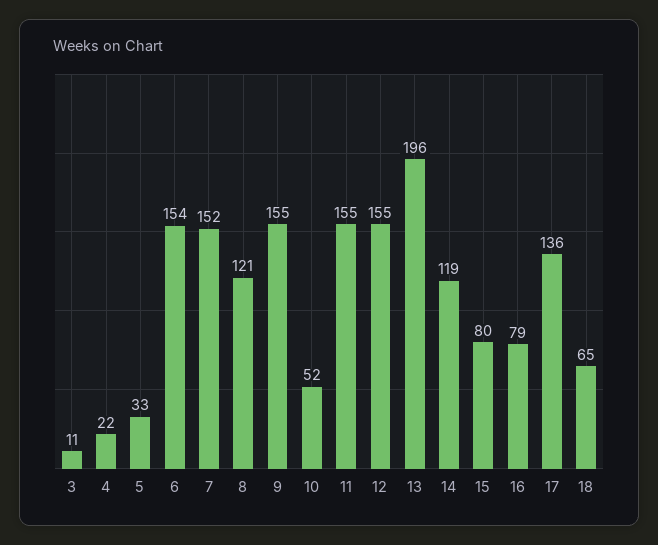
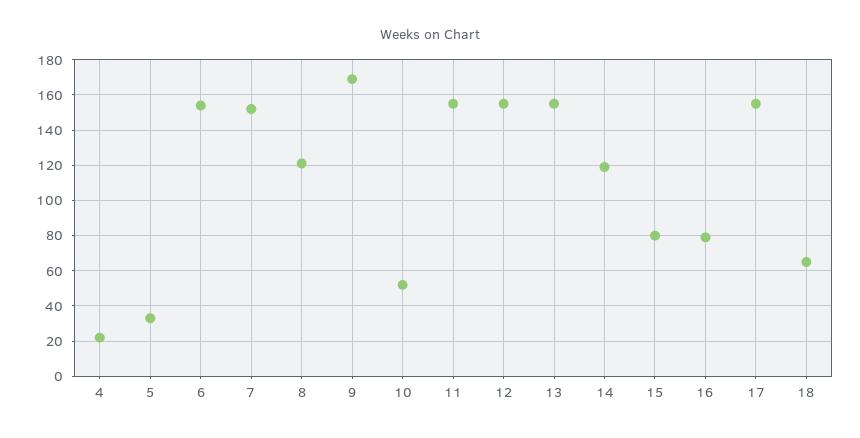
  {
-   "3": 11,
    "4": 22,
    "5": 33,
    "6": 154,
    "7": 152,
    "8": 121,
-   "9": 155,
+   "9": 170,
    "10": 52,
    "11": 155,
    "12": 155,
-   "13": 196,
+   "13": 155,
    "14": 119,
    "15": 80,
    "16": 79,
-   "17": 136,
+   "17": 155,
    "18": 65
  }

